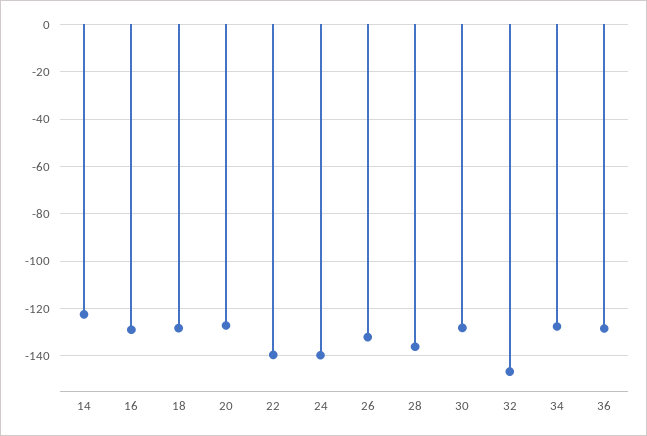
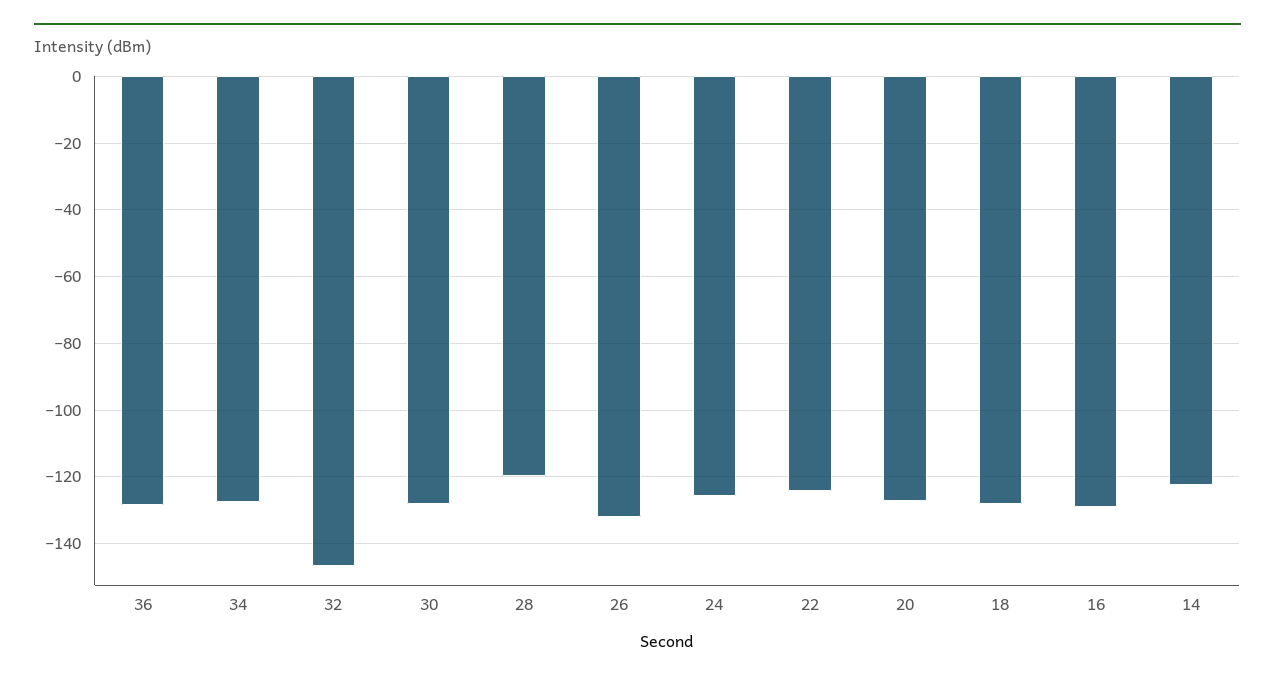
  {
    "14": -122,
    "16": -130,
    "18": -128,
    "20": -128,
-   "22": -140,
+   "22": -124,
-   "24": -140,
+   "24": -126,
    "26": -132,
-   "28": -135,
+   "28": -120,
    "30": -128,
    "32": -146,
    "34": -128,
    "36": -128
  }

